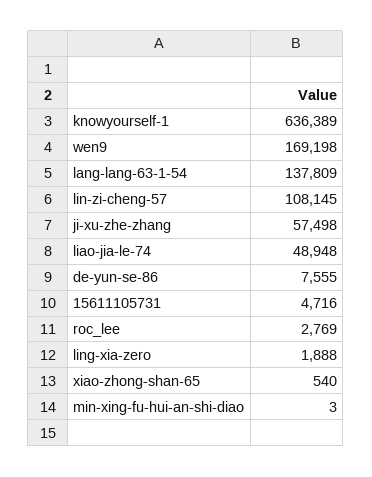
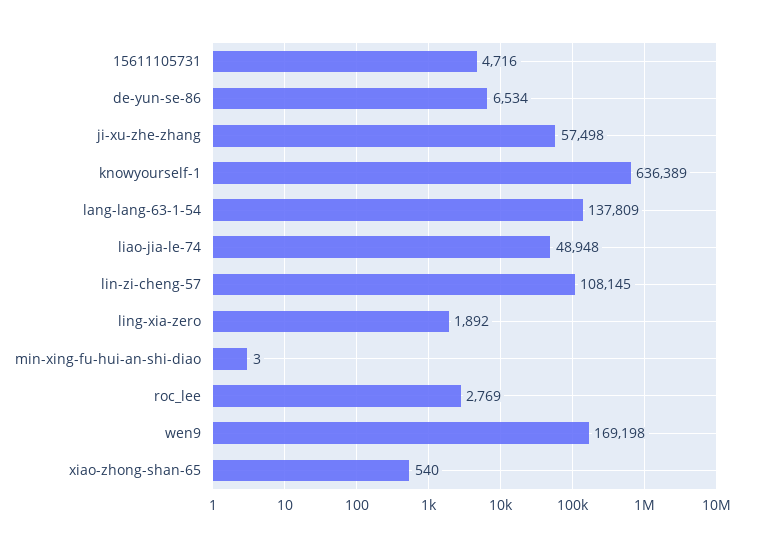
  {
    "knowyourself-1": 636389,
    "wen9": 169198,
    "lang-lang-63-1-54": 137809,
    "lin-zi-cheng-57": 108145,
    "ji-xu-zhe-zhang": 57498,
    "liao-jia-le-74": 48948,
-   "de-yun-se-86": 7555,
+   "de-yun-se-86": 6534,
    "15611105731": 4716,
    "roc_lee": 2769,
-   "ling-xia-zero": 1888,
+   "ling-xia-zero": 1892,
    "xiao-zhong-shan-65": 540,
    "min-xing-fu-hui-an-shi-diao": 3
  }

